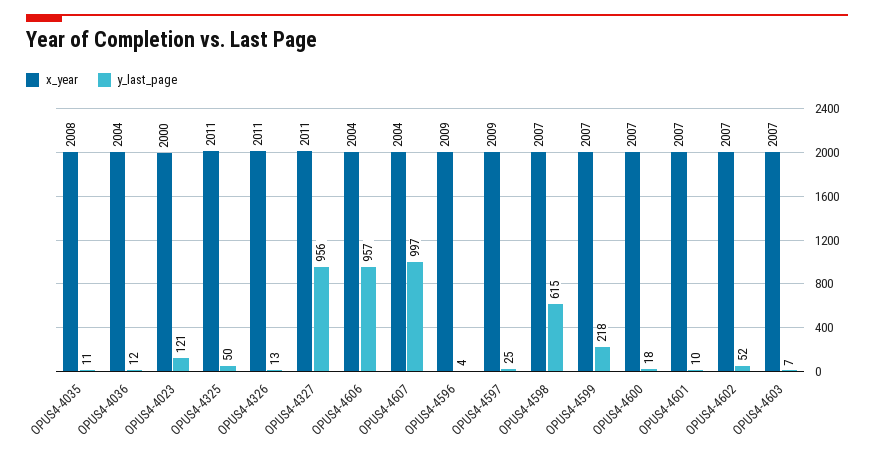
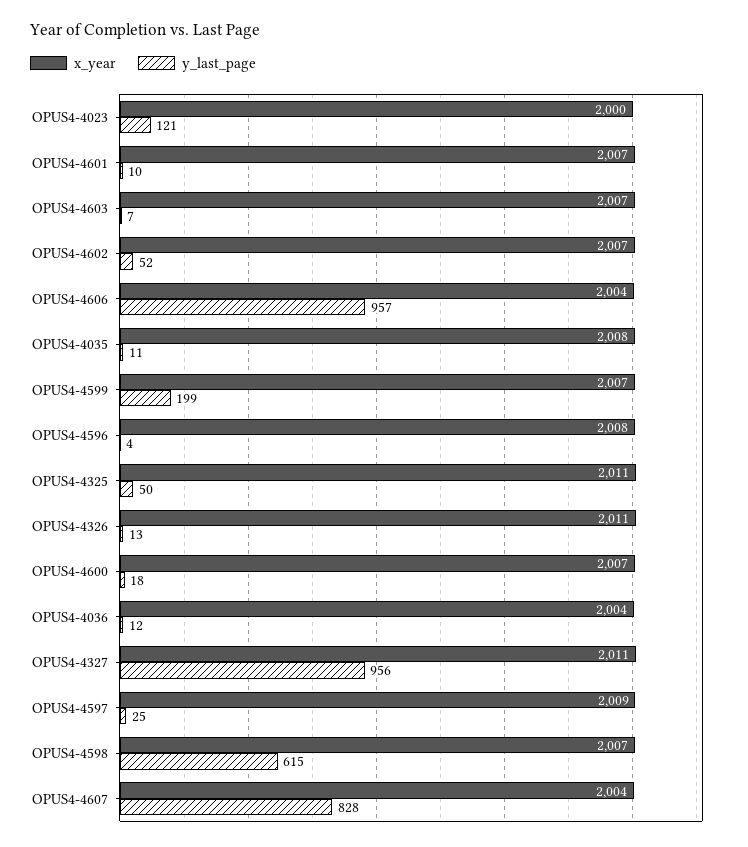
  {
    "x_year": {
      "OPUS4-4035": 2008,
      "OPUS4-4036": 2004,
      "OPUS4-4023": 2000,
      "OPUS4-4325": 2011,
      "OPUS4-4326": 2011,
      "OPUS4-4327": 2011,
      "OPUS4-4606": 2004,
      "OPUS4-4607": 2004,
-     "OPUS4-4596": 2009,
+     "OPUS4-4596": 2008,
      "OPUS4-4597": 2009,
      "OPUS4-4598": 2007,
      "OPUS4-4599": 2007,
      "OPUS4-4600": 2007,
      "OPUS4-4601": 2007,
      "OPUS4-4602": 2007,
      "OPUS4-4603": 2007
    },
    "y_last_page": {
      "OPUS4-4035": 11,
      "OPUS4-4036": 12,
      "OPUS4-4023": 121,
      "OPUS4-4325": 50,
      "OPUS4-4326": 13,
      "OPUS4-4327": 956,
      "OPUS4-4606": 957,
-     "OPUS4-4607": 997,
+     "OPUS4-4607": 828,
      "OPUS4-4596": 4,
      "OPUS4-4597": 25,
      "OPUS4-4598": 615,
-     "OPUS4-4599": 218,
+     "OPUS4-4599": 199,
      "OPUS4-4600": 18,
      "OPUS4-4601": 10,
      "OPUS4-4602": 52,
      "OPUS4-4603": 7
    }
  }

